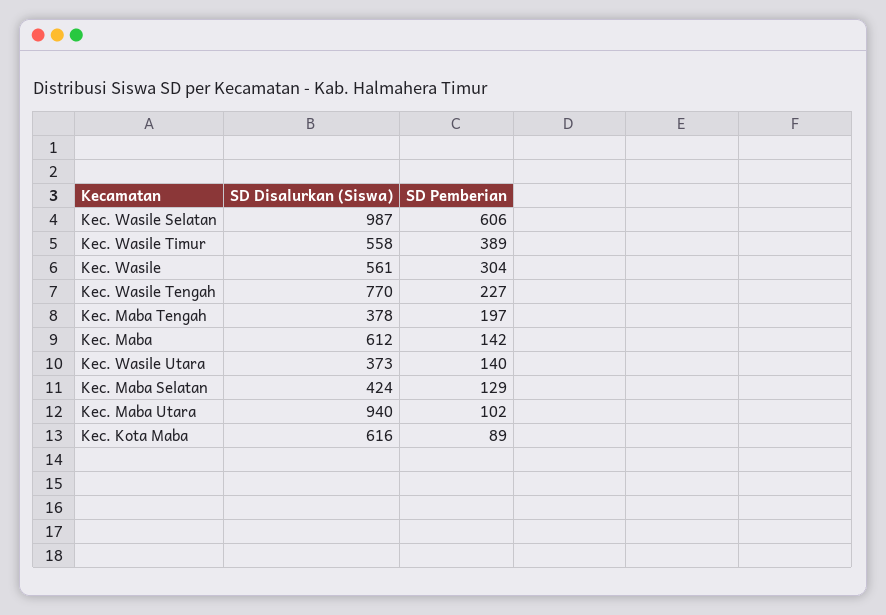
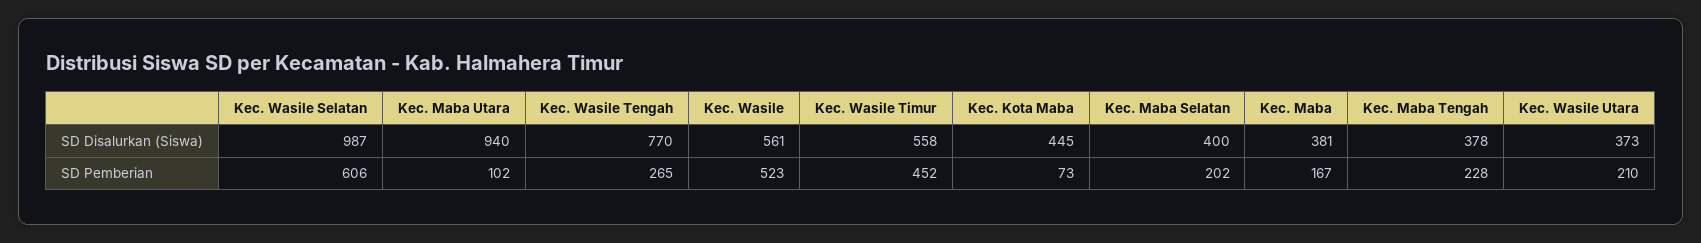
  {
    "SD Disalurkan (Siswa)": {
      "Kec. Wasile Selatan": 987,
      "Kec. Wasile Timur": 558,
      "Kec. Wasile": 561,
      "Kec. Wasile Tengah": 770,
      "Kec. Maba Tengah": 378,
-     "Kec. Maba": 612,
+     "Kec. Maba": 381,
      "Kec. Wasile Utara": 373,
-     "Kec. Maba Selatan": 424,
+     "Kec. Maba Selatan": 400,
      "Kec. Maba Utara": 940,
-     "Kec. Kota Maba": 616
+     "Kec. Kota Maba": 445
    },
    "SD Pemberian": {
      "Kec. Wasile Selatan": 606,
-     "Kec. Wasile Timur": 389,
+     "Kec. Wasile Timur": 452,
-     "Kec. Wasile": 304,
+     "Kec. Wasile": 523,
-     "Kec. Wasile Tengah": 227,
+     "Kec. Wasile Tengah": 265,
-     "Kec. Maba Tengah": 197,
+     "Kec. Maba Tengah": 228,
-     "Kec. Maba": 142,
+     "Kec. Maba": 167,
-     "Kec. Wasile Utara": 140,
+     "Kec. Wasile Utara": 210,
-     "Kec. Maba Selatan": 129,
+     "Kec. Maba Selatan": 202,
      "Kec. Maba Utara": 102,
-     "Kec. Kota Maba": 89
+     "Kec. Kota Maba": 73
    }
  }

